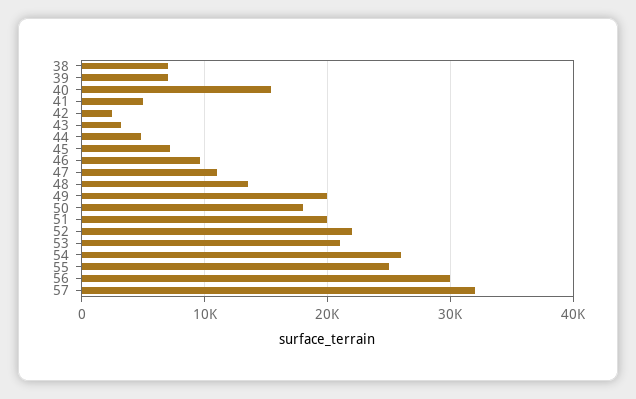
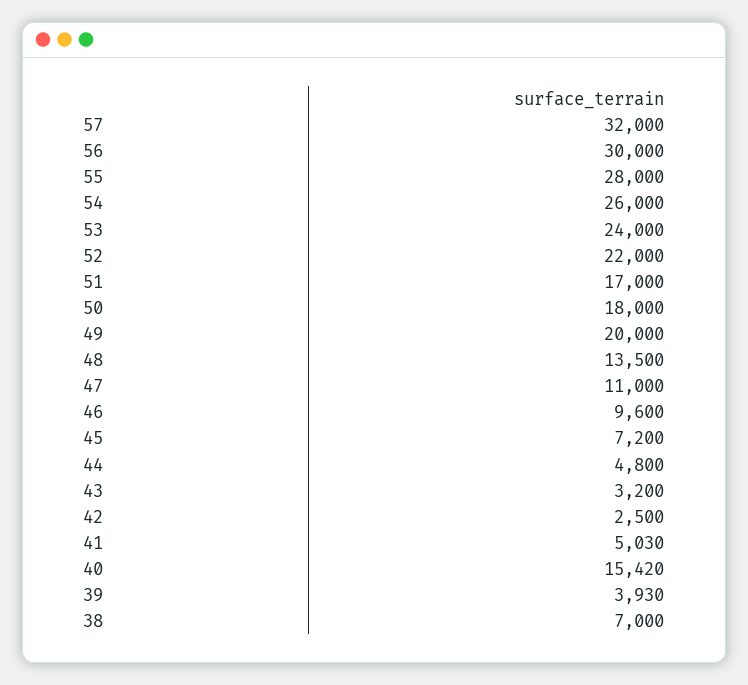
  {
    "38": 7000,
-   "39": 7000,
+   "39": 3930,
    "40": 15420,
    "41": 5030,
    "42": 2500,
    "43": 3200,
    "44": 4800,
    "45": 7200,
    "46": 9600,
    "47": 11000,
    "48": 13500,
    "49": 20000,
    "50": 18000,
-   "51": 20000,
+   "51": 17000,
    "52": 22000,
-   "53": 21000,
+   "53": 24000,
    "54": 26000,
-   "55": 25000,
+   "55": 28000,
    "56": 30000,
    "57": 32000
  }

